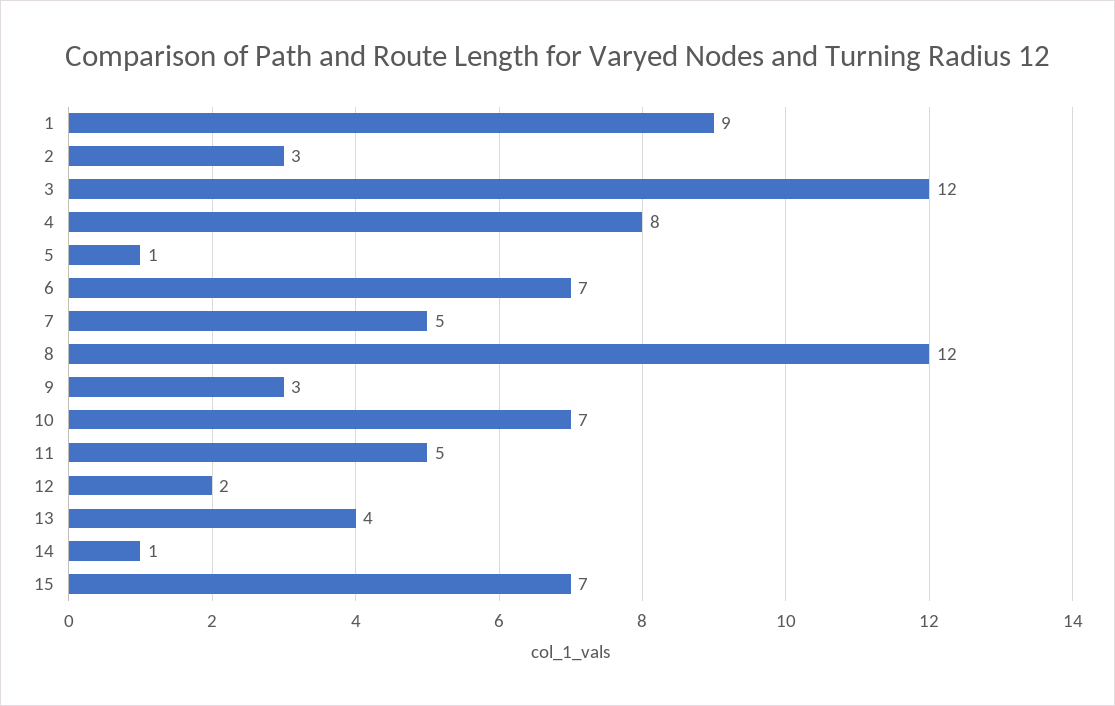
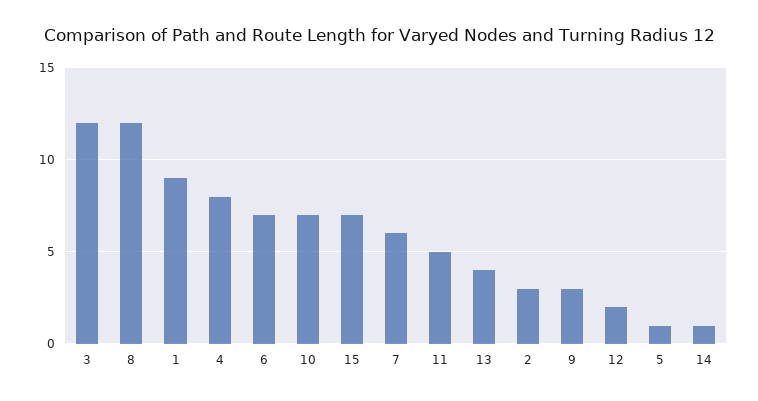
  {
    "1": 9,
    "2": 3,
    "3": 12,
    "4": 8,
    "5": 1,
    "6": 7,
-   "7": 5,
+   "7": 6,
    "8": 12,
    "9": 3,
    "10": 7,
    "11": 5,
    "12": 2,
    "13": 4,
    "14": 1,
    "15": 7
  }

